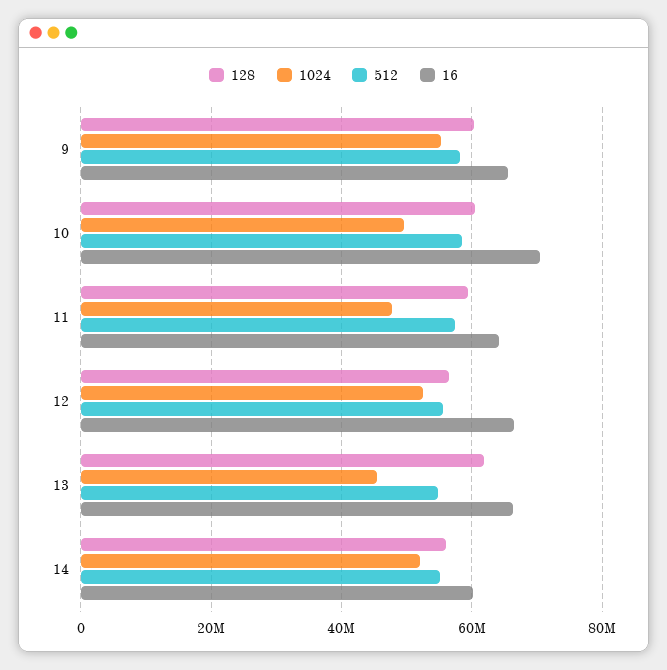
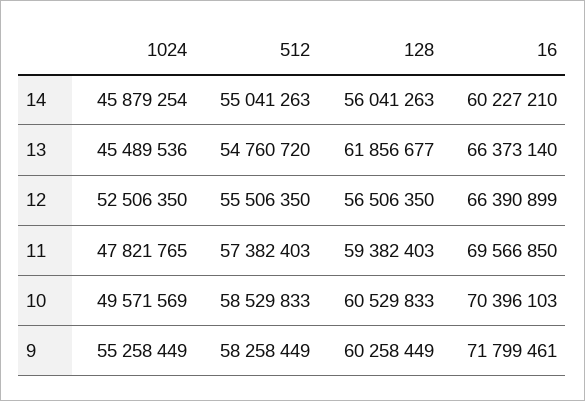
  {
    "128": {
      "9": 60258449,
      "10": 60529833,
      "11": 59382403,
      "12": 56506350,
      "13": 61856677,
      "14": 56041263
    },
    "1024": {
      "9": 55258449,
      "10": 49571569,
      "11": 47821765,
      "12": 52506350,
      "13": 45489536,
-     "14": 52000000
+     "14": 45879254
    },
    "512": {
      "9": 58258449,
      "10": 58529833,
      "11": 57382403,
      "12": 55506350,
      "13": 54760720,
      "14": 55041263
    },
    "16": {
-     "9": 66000000,
+     "9": 71799461,
      "10": 70396103,
-     "11": 64000000,
+     "11": 69566850,
      "12": 66390899,
      "13": 66373140,
      "14": 60227210
    }
  }

